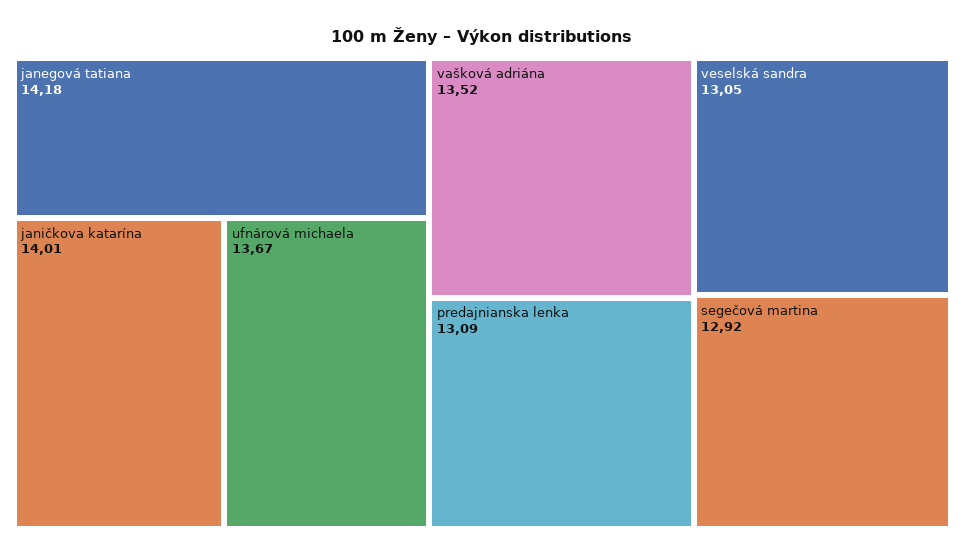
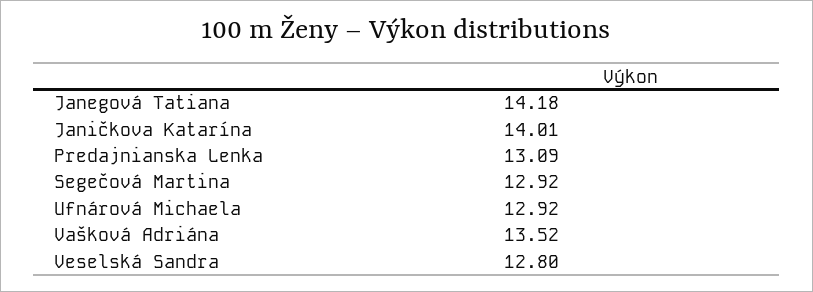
  {
    "janegová tatiana": 14.18,
    "janičkova katarína": 14.01,
-   "ufnárová michaela": 13.67,
+   "ufnárová michaela": 12.92,
    "vašková adriána": 13.52,
    "predajnianska lenka": 13.09,
-   "veselská sandra": 13.05,
+   "veselská sandra": 12.8,
    "segečová martina": 12.92
  }

